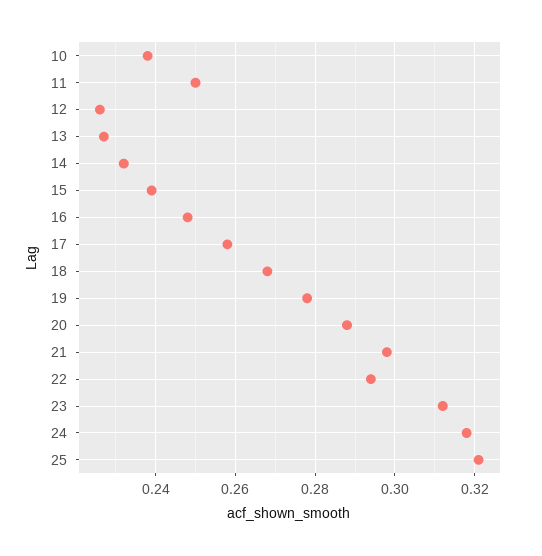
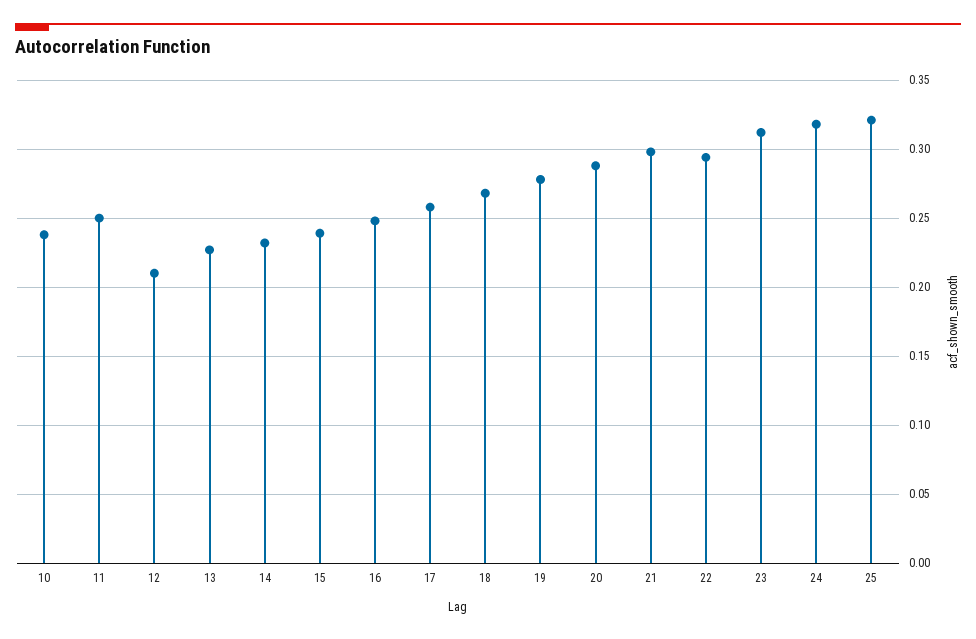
  {
    "10": 0.24,
    "11": 0.25,
-   "12": 0.225,
+   "12": 0.21,
    "13": 0.225,
    "14": 0.23,
    "15": 0.24,
    "16": 0.25,
    "17": 0.26,
    "18": 0.27,
    "19": 0.28,
    "20": 0.29,
    "21": 0.3,
    "22": 0.295,
    "23": 0.31,
    "24": 0.32,
    "25": 0.32
  }

